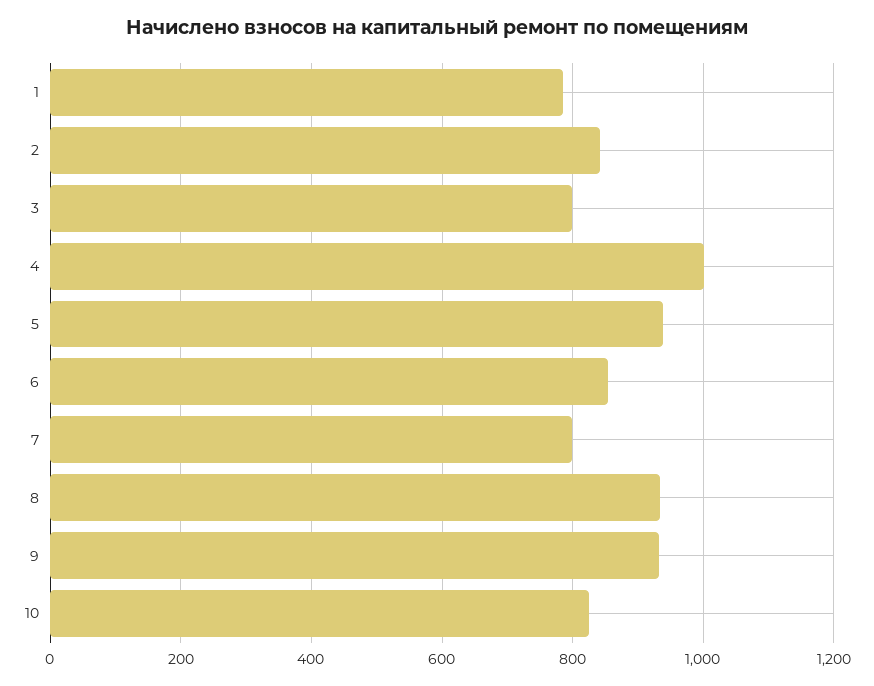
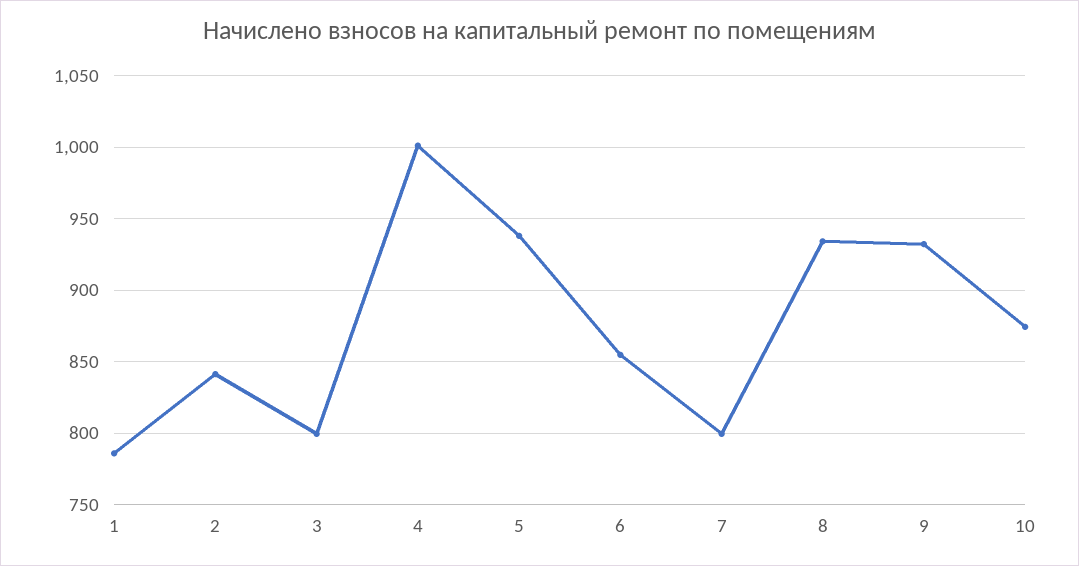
  {
    "1": 785,
    "2": 840,
    "3": 800,
    "4": 1000,
    "5": 940,
    "6": 855,
    "7": 800,
    "8": 935,
    "9": 930,
-   "10": 820
+   "10": 875
  }

